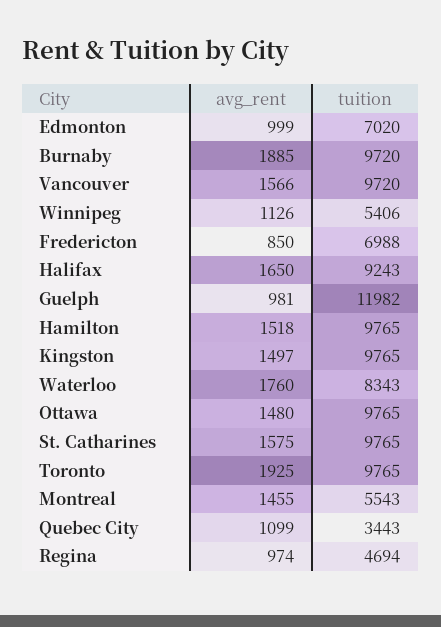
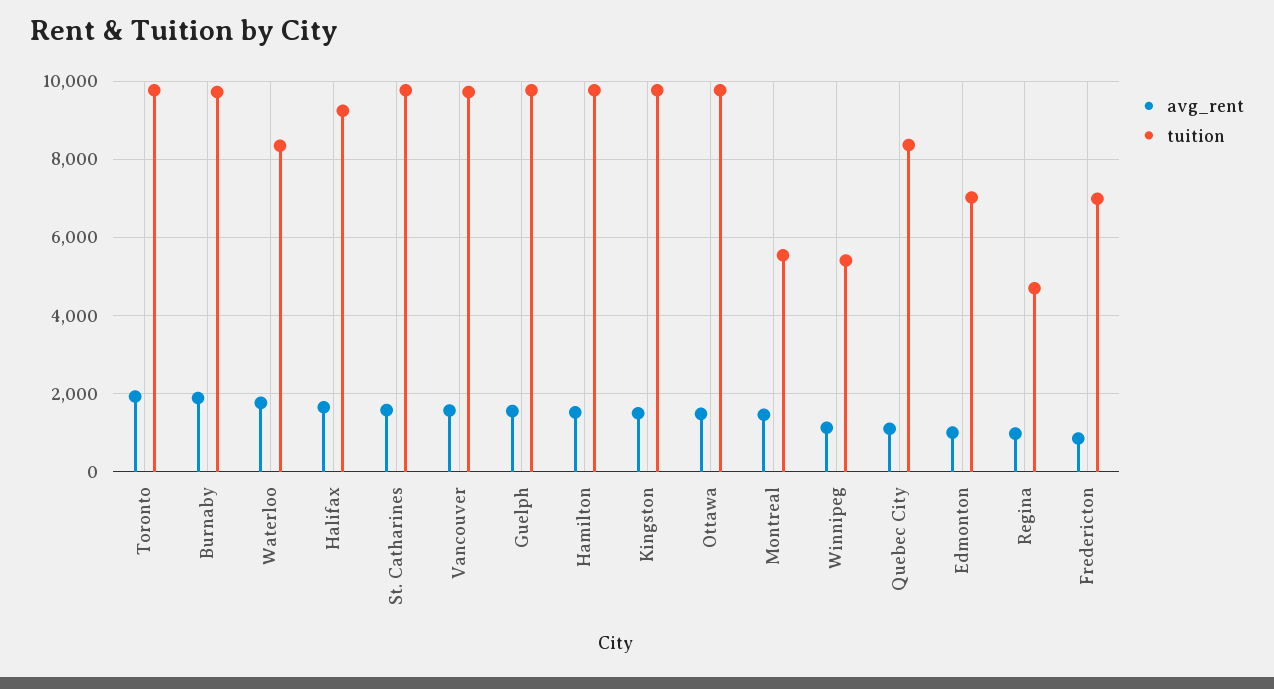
  {
    "avg_rent": {
      "Edmonton": 999,
      "Burnaby": 1885,
      "Vancouver": 1566,
      "Winnipeg": 1126,
      "Fredericton": 850,
      "Halifax": 1650,
-     "Guelph": 981,
+     "Guelph": 1600,
      "Hamilton": 1518,
      "Kingston": 1497,
      "Waterloo": 1760,
      "Ottawa": 1480,
      "St. Catharines": 1575,
      "Toronto": 1925,
      "Montreal": 1455,
      "Quebec City": 1099,
      "Regina": 974
    },
    "tuition": {
      "Edmonton": 7020,
      "Burnaby": 9720,
      "Vancouver": 9720,
      "Winnipeg": 5406,
      "Fredericton": 6988,
      "Halifax": 9243,
-     "Guelph": 11982,
+     "Guelph": 9800,
      "Hamilton": 9765,
      "Kingston": 9765,
      "Waterloo": 8343,
      "Ottawa": 9765,
      "St. Catharines": 9765,
      "Toronto": 9765,
      "Montreal": 5543,
-     "Quebec City": 3443,
+     "Quebec City": 8400,
      "Regina": 4694
    }
  }

